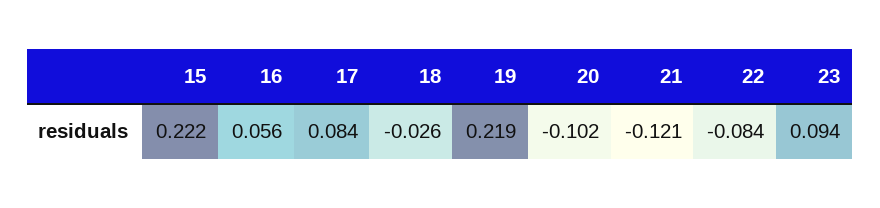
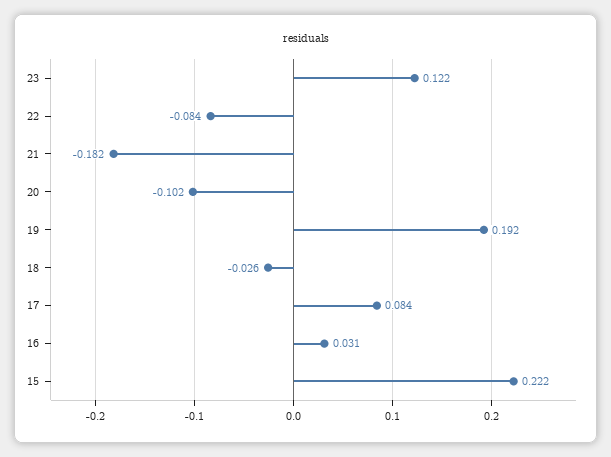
  {
    "15": 0.222,
-   "16": 0.056,
+   "16": 0.031,
    "17": 0.084,
    "18": -0.026,
-   "19": 0.219,
+   "19": 0.192,
    "20": -0.102,
-   "21": -0.121,
+   "21": -0.182,
    "22": -0.084,
-   "23": 0.094
+   "23": 0.122
  }

